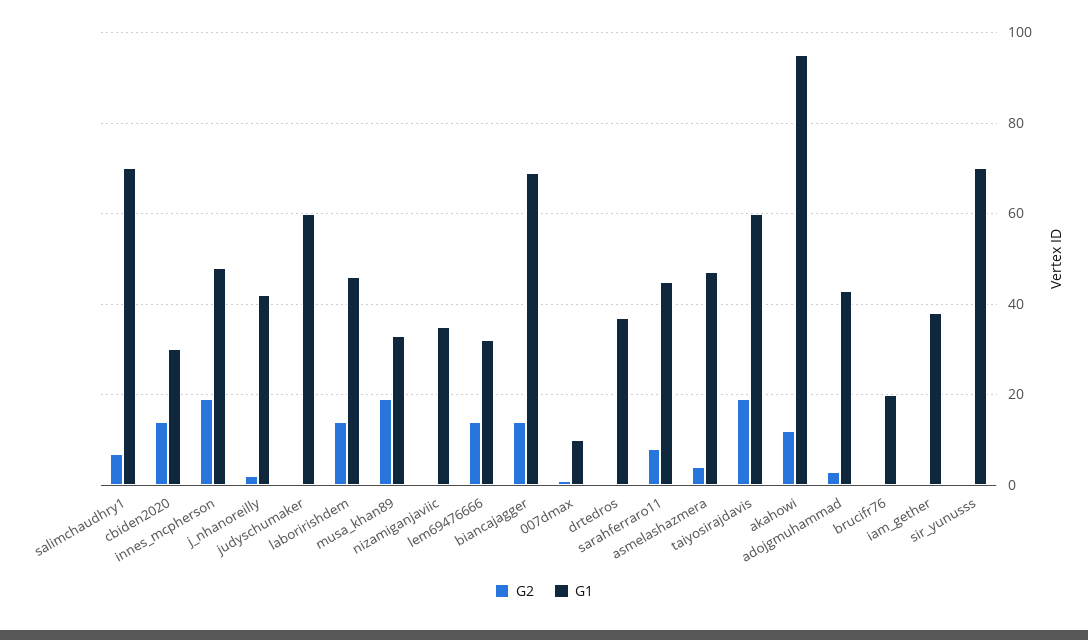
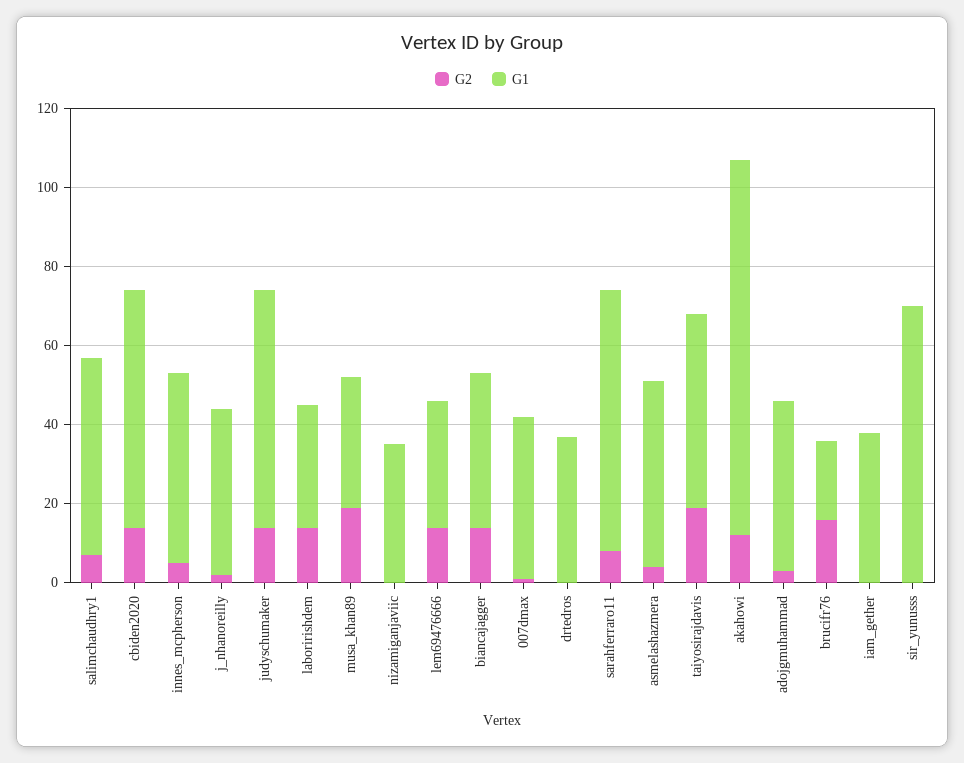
  {
    "G2": {
      "salimchaudhry1": 5,
      "cbiden2020": 15,
-     "innes_mcpherson": 20,
+     "innes_mcpherson": 5,
      "j_nhanoreilly": 0,
-     "judyschumaker": 0,
+     "judyschumaker": 15,
      "laboririshdem": 15,
      "musa_khan89": 20,
      "nizamiganjaviic": 0,
      "lem69476666": 15,
      "biancajagger": 15,
      "007dmax": 0,
      "drtedros": 0,
      "sarahferraro11": 10,
      "asmelashazmera": 5,
      "taiyosirajdavis": 20,
      "akahowi": 10,
      "adojgmuhammad": 5,
-     "brucifr76": 0,
+     "brucifr76": 15,
      "iam_gether": 0,
      "sir_yunusss": 0
    },
    "G1": {
-     "salimchaudhry1": 70,
+     "salimchaudhry1": 50,
-     "cbiden2020": 30,
+     "cbiden2020": 60,
      "innes_mcpherson": 50,
      "j_nhanoreilly": 40,
      "judyschumaker": 60,
-     "laboririshdem": 45,
+     "laboririshdem": 30,
      "musa_khan89": 35,
      "nizamiganjaviic": 35,
      "lem69476666": 30,
-     "biancajagger": 70,
+     "biancajagger": 40,
-     "007dmax": 10,
+     "007dmax": 40,
      "drtedros": 35,
-     "sarahferraro11": 45,
+     "sarahferraro11": 65,
      "asmelashazmera": 45,
-     "taiyosirajdavis": 60,
+     "taiyosirajdavis": 50,
      "akahowi": 95,
      "adojgmuhammad": 45,
      "brucifr76": 20,
      "iam_gether": 40,
      "sir_yunusss": 70
    }
  }

